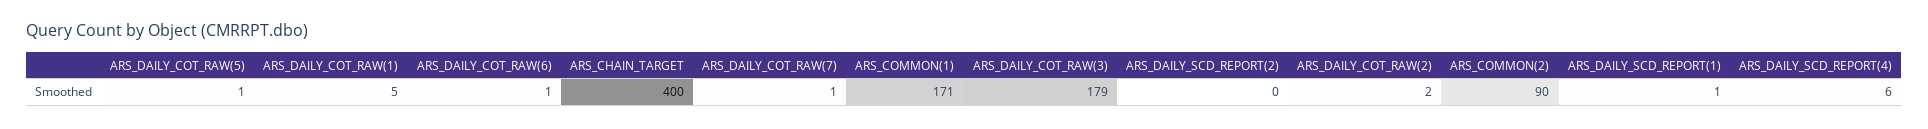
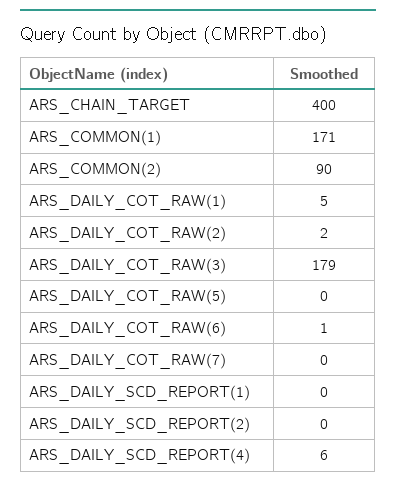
  {
-   "ARS_DAILY_COT_RAW(5)": 1,
+   "ARS_DAILY_COT_RAW(5)": 0,
    "ARS_DAILY_COT_RAW(1)": 5,
    "ARS_DAILY_COT_RAW(6)": 1,
    "ARS_CHAIN_TARGET": 400,
-   "ARS_DAILY_COT_RAW(7)": 1,
+   "ARS_DAILY_COT_RAW(7)": 0,
    "ARS_COMMON(1)": 171,
    "ARS_DAILY_COT_RAW(3)": 179,
    "ARS_DAILY_SCD_REPORT(2)": 0,
    "ARS_DAILY_COT_RAW(2)": 2,
    "ARS_COMMON(2)": 90,
-   "ARS_DAILY_SCD_REPORT(1)": 1,
+   "ARS_DAILY_SCD_REPORT(1)": 0,
    "ARS_DAILY_SCD_REPORT(4)": 6
  }

